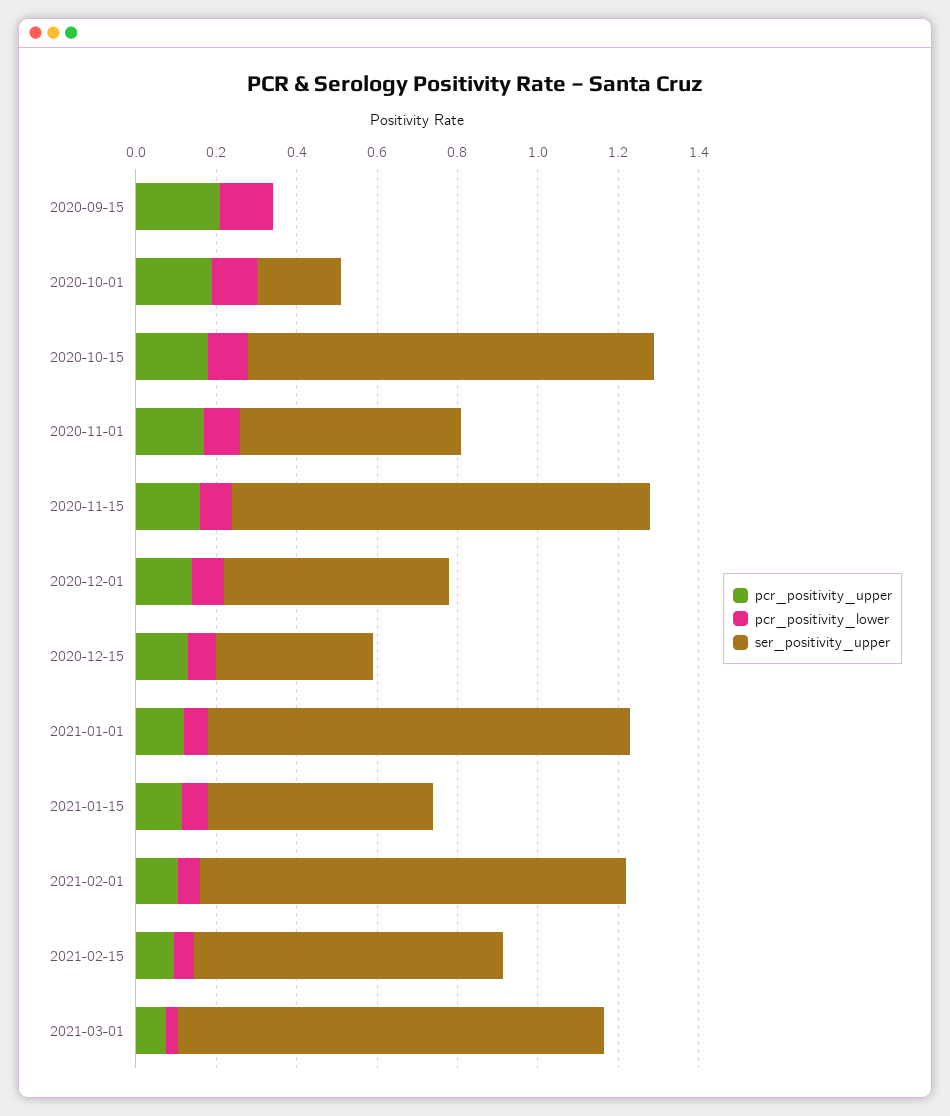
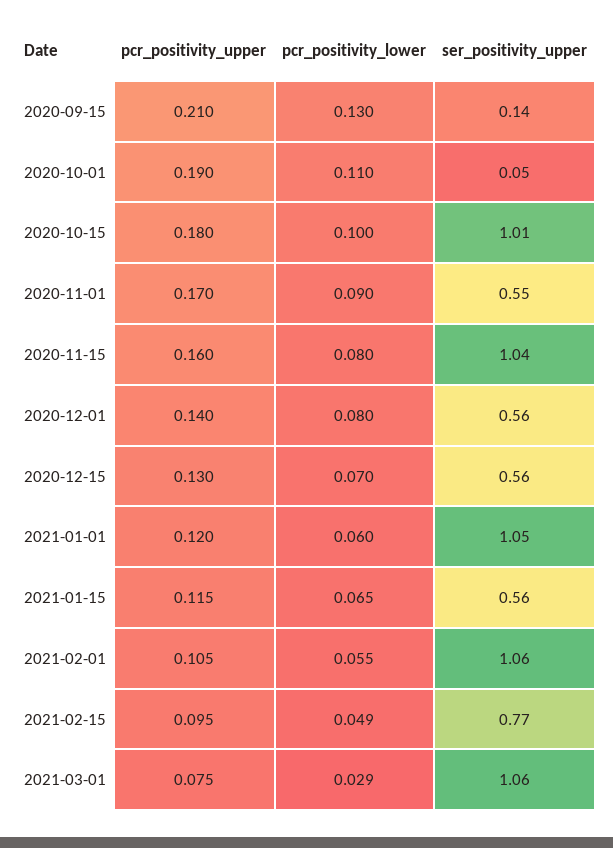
  {
    "pcr_positivity_upper": {
      "2020-09-15": 0.21,
      "2020-10-01": 0.19,
      "2020-10-15": 0.18,
      "2020-11-01": 0.17,
      "2020-11-15": 0.16,
      "2020-12-01": 0.14,
      "2020-12-15": 0.13,
      "2021-01-01": 0.12,
      "2021-01-15": 0.115,
      "2021-02-01": 0.105,
      "2021-02-15": 0.095,
      "2021-03-01": 0.075
    },
    "pcr_positivity_lower": {
      "2020-09-15": 0.13,
      "2020-10-01": 0.11,
      "2020-10-15": 0.1,
      "2020-11-01": 0.09,
      "2020-11-15": 0.08,
      "2020-12-01": 0.08,
      "2020-12-15": 0.07,
      "2021-01-01": 0.06,
      "2021-01-15": 0.065,
      "2021-02-01": 0.055,
      "2021-02-15": 0.049,
      "2021-03-01": 0.029
    },
    "ser_positivity_upper": {
-     "2020-09-15": 0,
+     "2020-09-15": 0.14,
-     "2020-10-01": 0.2,
+     "2020-10-01": 0.05,
      "2020-10-15": 1.01,
      "2020-11-01": 0.55,
      "2020-11-15": 1.04,
      "2020-12-01": 0.56,
-     "2020-12-15": 0.4,
+     "2020-12-15": 0.56,
      "2021-01-01": 1.05,
      "2021-01-15": 0.56,
      "2021-02-01": 1.06,
      "2021-02-15": 0.77,
      "2021-03-01": 1.06
    }
  }

